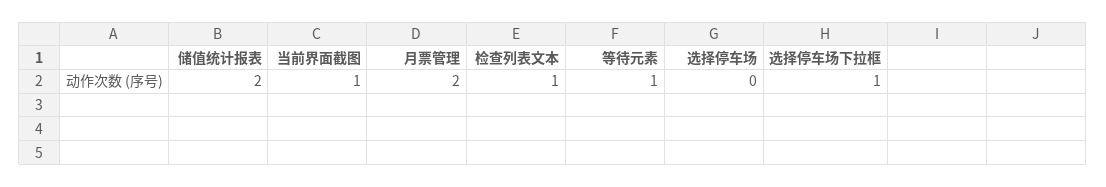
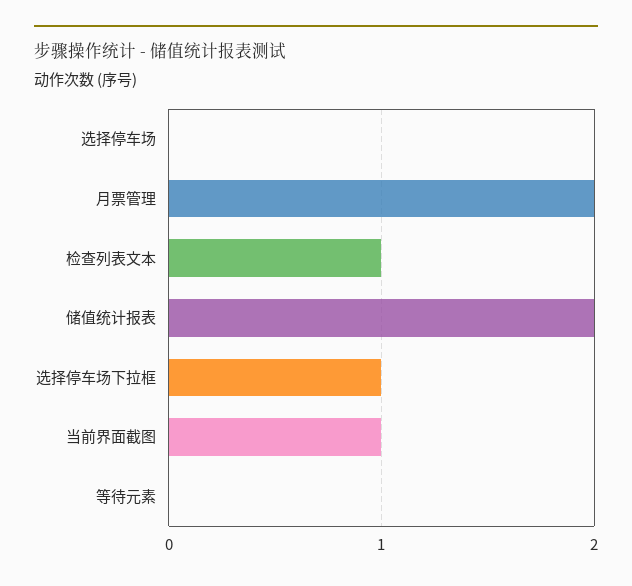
  {
    "储值统计报表": 2,
    "当前界面截图": 1,
    "月票管理": 2,
    "检查列表文本": 1,
-   "等待元素": 1,
+   "等待元素": 0,
    "选择停车场": 0,
    "选择停车场下拉框": 1
  }

